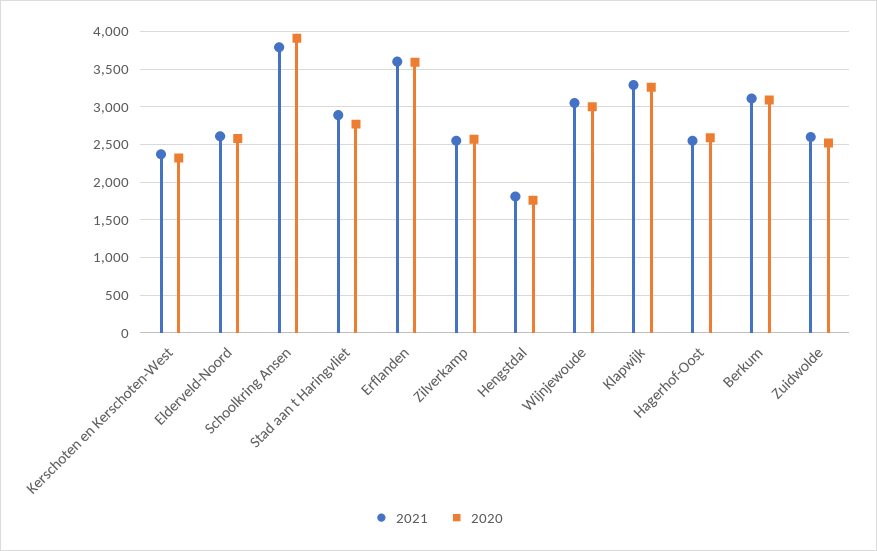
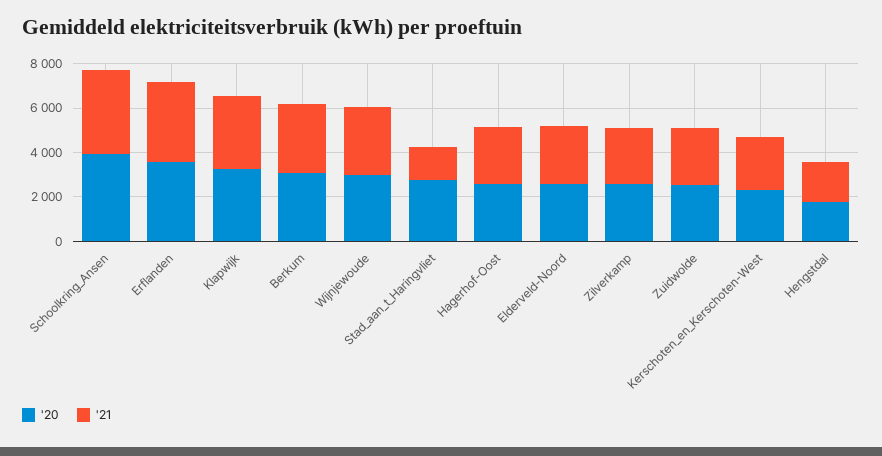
  {
    "2021": {
      "Kerschoten en Kerschoten-West": 2400,
      "Elderveld-Noord": 2600,
      "Schoolkring Ansen": 3800,
-     "Stad aan t Haringvliet": 2900,
+     "Stad aan t Haringvliet": 1500,
      "Erflanden": 3600,
      "Zilverkamp": 2600,
      "Hengstdal": 1800,
      "Wijnjewoude": 3100,
      "Klapwijk": 3300,
      "Hagerhof-Oost": 2600,
      "Berkum": 3100,
      "Zuidwolde": 2600
    },
    "2020": {
      "Kerschoten en Kerschoten-West": 2300,
      "Elderveld-Noord": 2600,
      "Schoolkring Ansen": 3900,
      "Stad aan t Haringvliet": 2800,
      "Erflanden": 3600,
      "Zilverkamp": 2600,
      "Hengstdal": 1800,
      "Wijnjewoude": 3000,
      "Klapwijk": 3300,
      "Hagerhof-Oost": 2600,
      "Berkum": 3100,
      "Zuidwolde": 2500
    }
  }

